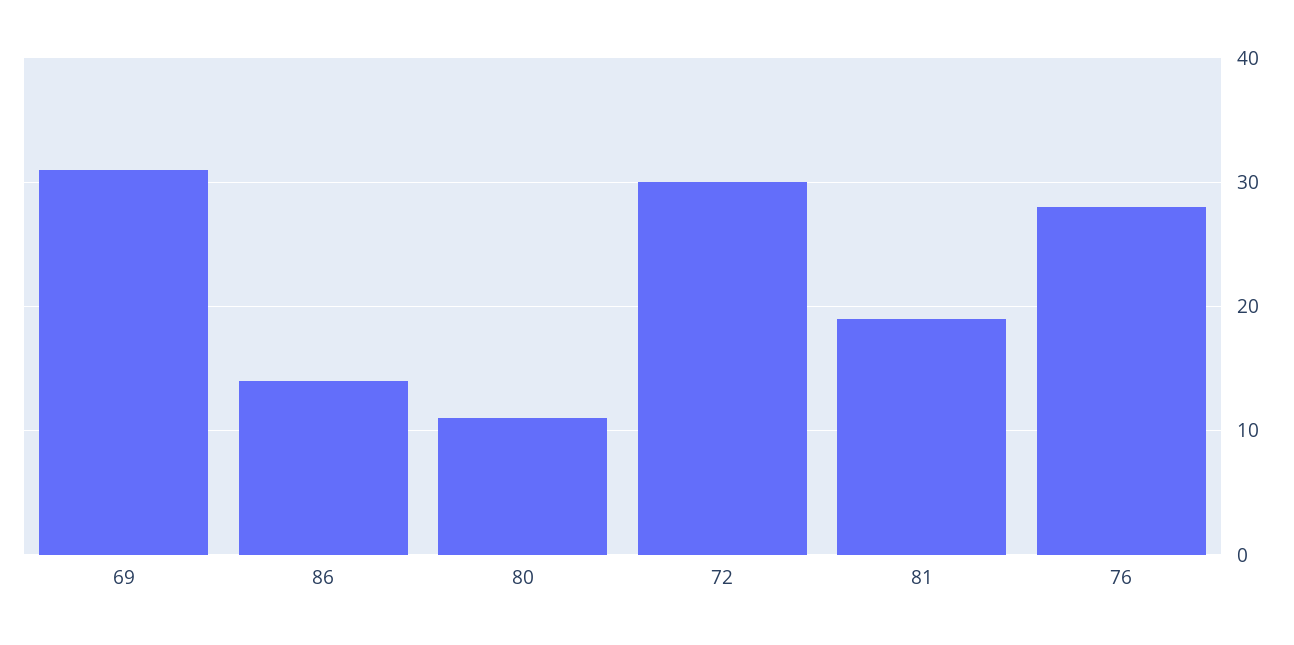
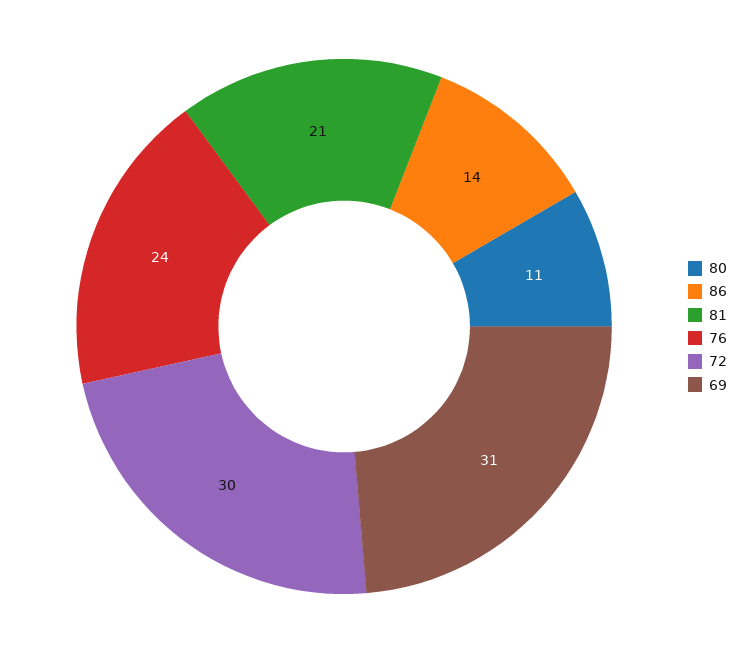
  {
    "69": 31,
    "86": 14,
    "80": 11,
    "72": 30,
-   "81": 19,
+   "81": 21,
-   "76": 28
+   "76": 24
  }

